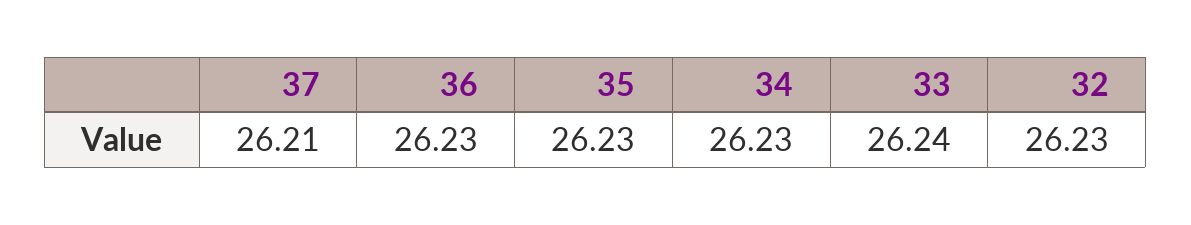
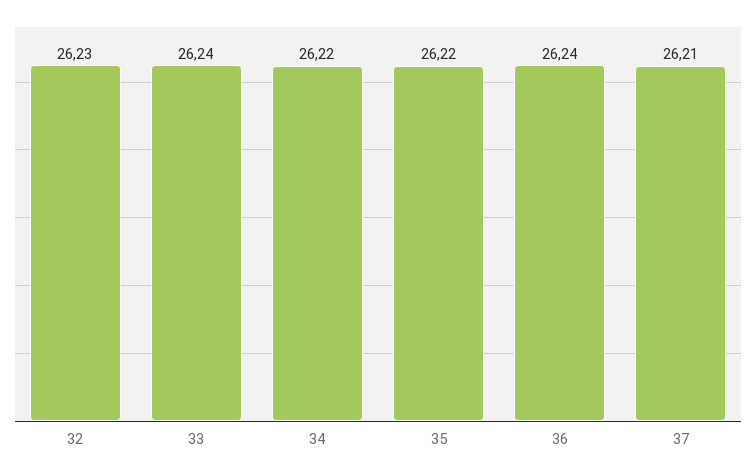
  {
    "37": 26.21,
-   "36": 26.23,
+   "36": 26.24,
-   "35": 26.23,
+   "35": 26.22,
-   "34": 26.23,
+   "34": 26.22,
    "33": 26.24,
    "32": 26.23
  }

